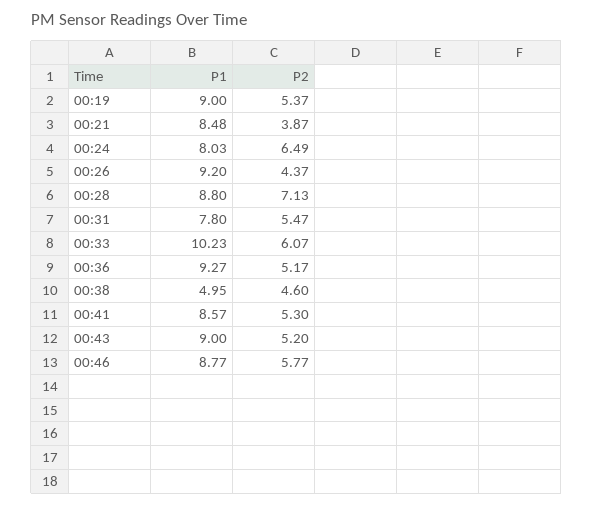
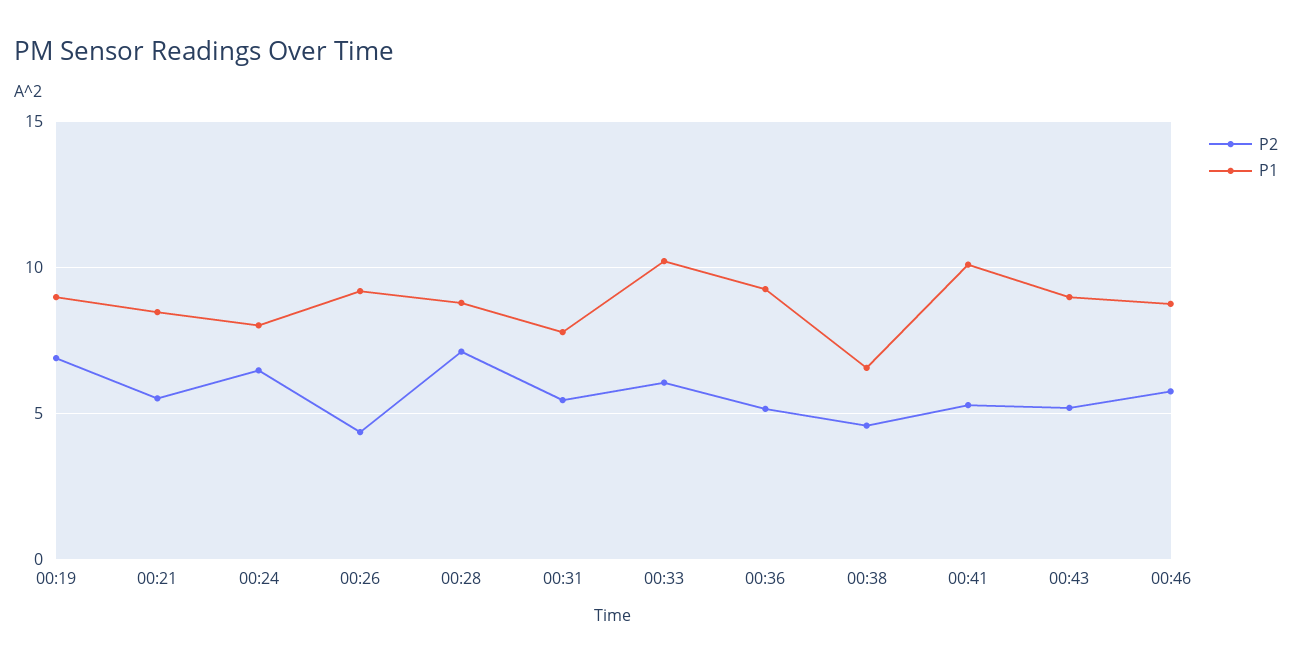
  {
    "P1": {
      "00:19": 9,
      "00:21": 8.48,
      "00:24": 8.03,
      "00:26": 9.2,
      "00:28": 8.8,
      "00:31": 7.8,
      "00:33": 10.23,
      "00:36": 9.27,
-     "00:38": 4.95,
+     "00:38": 6.5,
-     "00:41": 8.57,
+     "00:41": 10,
      "00:43": 9,
      "00:46": 8.77
    },
    "P2": {
-     "00:19": 5.37,
+     "00:19": 7,
-     "00:21": 3.87,
+     "00:21": 5.5,
      "00:24": 6.49,
      "00:26": 4.37,
      "00:28": 7.13,
      "00:31": 5.47,
      "00:33": 6.07,
      "00:36": 5.17,
      "00:38": 4.6,
      "00:41": 5.3,
      "00:43": 5.2,
      "00:46": 5.77
    }
  }

